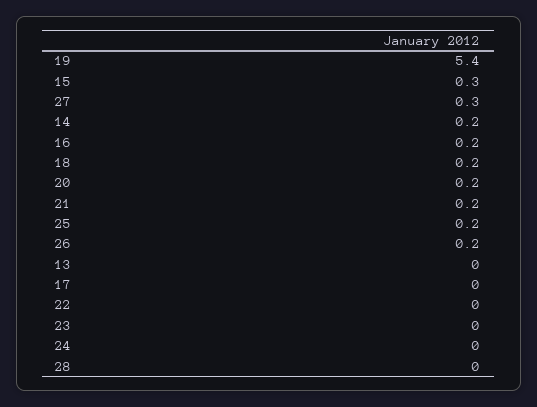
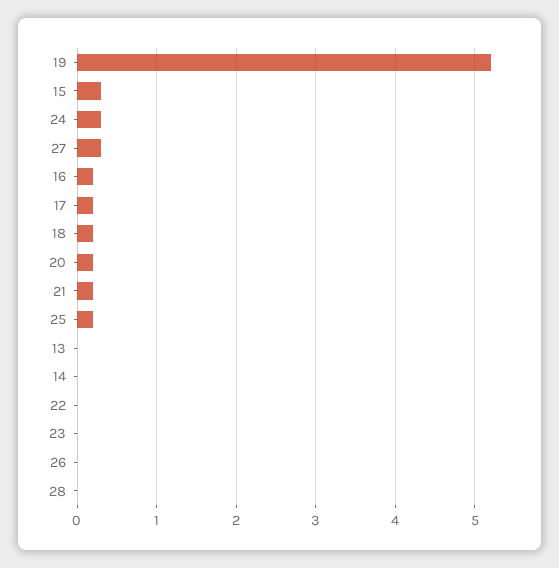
  {
-   "19": 5.4,
+   "19": 5.2,
    "15": 0.3,
    "27": 0.3,
-   "14": 0.2,
+   "14": 0,
    "16": 0.2,
    "18": 0.2,
    "20": 0.2,
    "21": 0.2,
    "25": 0.2,
-   "26": 0.2,
+   "26": 0,
    "13": 0,
-   "17": 0,
+   "17": 0.2,
    "22": 0,
    "23": 0,
-   "24": 0,
+   "24": 0.3,
    "28": 0
  }

